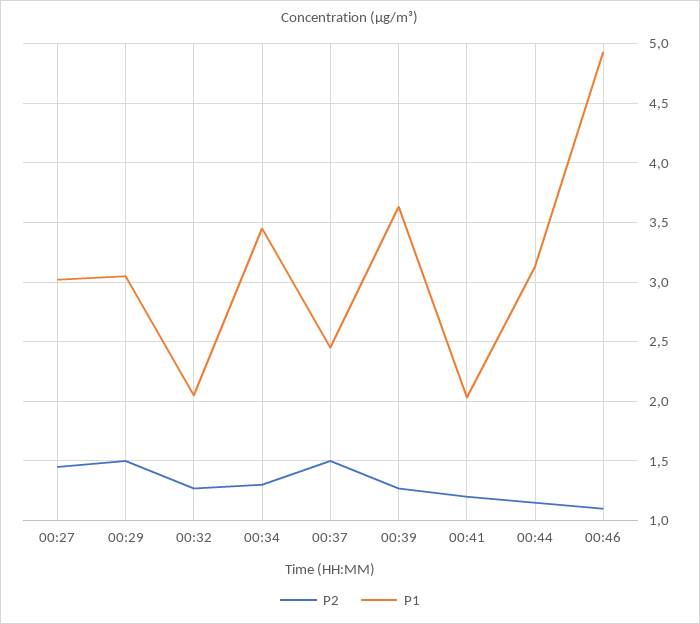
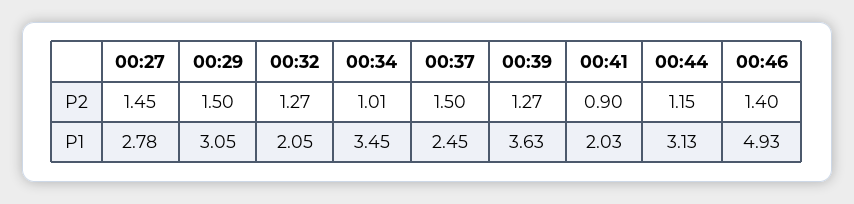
  {
    "P2": {
      "00:27": 1.45,
      "00:29": 1.5,
      "00:32": 1.27,
-     "00:34": 1.3,
+     "00:34": 1.01,
      "00:37": 1.5,
      "00:39": 1.27,
-     "00:41": 1.2,
+     "00:41": 0.9,
      "00:44": 1.15,
-     "00:46": 1.1
+     "00:46": 1.4
    },
    "P1": {
-     "00:27": 3,
+     "00:27": 2.78,
      "00:29": 3.05,
      "00:32": 2.05,
      "00:34": 3.45,
      "00:37": 2.45,
      "00:39": 3.63,
      "00:41": 2.03,
      "00:44": 3.13,
      "00:46": 4.93
    }
  }

